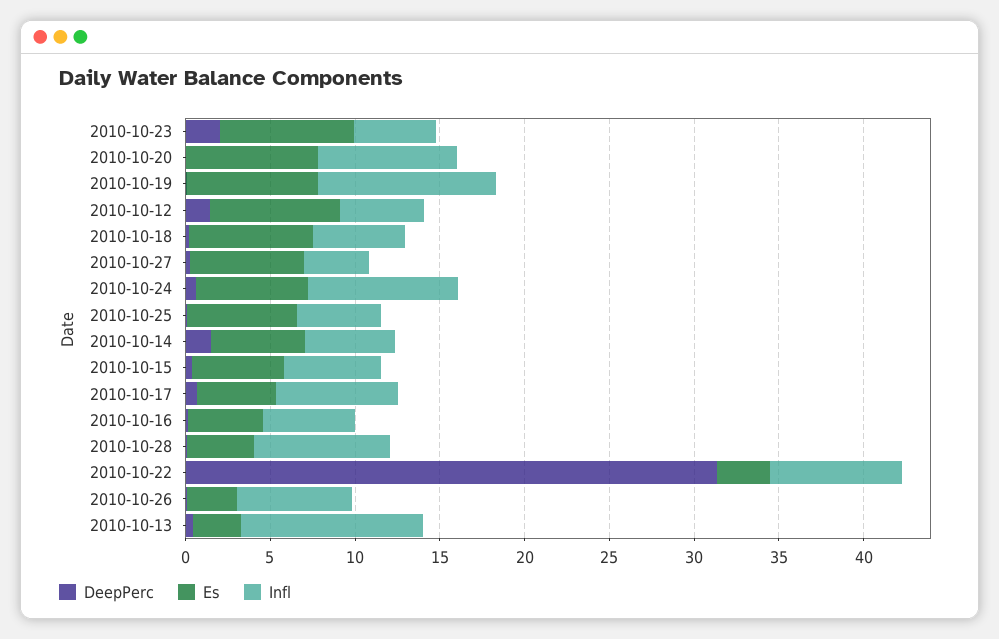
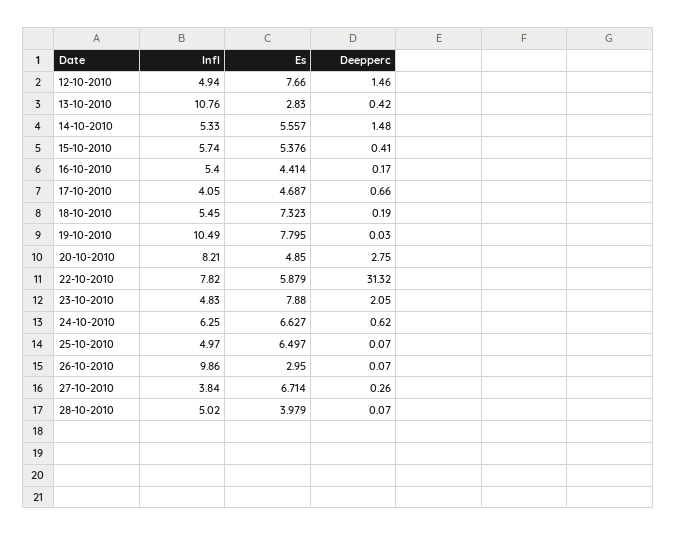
  {
    "DeepPerc": {
      "2010-10-23": 2.05,
-     "2010-10-20": 0,
+     "2010-10-20": 2.75,
      "2010-10-19": 0.03,
      "2010-10-12": 1.46,
      "2010-10-18": 0.19,
      "2010-10-27": 0.26,
      "2010-10-24": 0.62,
      "2010-10-25": 0.07,
      "2010-10-14": 1.48,
      "2010-10-15": 0.41,
      "2010-10-17": 0.66,
      "2010-10-16": 0.17,
      "2010-10-28": 0.07,
      "2010-10-22": 31.32,
      "2010-10-26": 0.07,
      "2010-10-13": 0.42
    },
    "Es": {
      "2010-10-23": 7.88,
-     "2010-10-20": 8,
+     "2010-10-20": 4.85,
      "2010-10-19": 7.795,
      "2010-10-12": 7.66,
      "2010-10-18": 7.323,
      "2010-10-27": 6.714,
      "2010-10-24": 6.627,
      "2010-10-25": 6.497,
      "2010-10-14": 5.557,
      "2010-10-15": 5.376,
      "2010-10-17": 4.687,
      "2010-10-16": 4.414,
      "2010-10-28": 3.979,
-     "2010-10-22": 3,
+     "2010-10-22": 5.879,
      "2010-10-26": 2.95,
      "2010-10-13": 2.83
    },
    "Infl": {
      "2010-10-23": 4.83,
      "2010-10-20": 8.21,
      "2010-10-19": 10.49,
      "2010-10-12": 4.94,
      "2010-10-18": 5.45,
      "2010-10-27": 3.84,
-     "2010-10-24": 9,
+     "2010-10-24": 6.25,
      "2010-10-25": 4.97,
      "2010-10-14": 5.33,
      "2010-10-15": 5.74,
-     "2010-10-17": 7,
+     "2010-10-17": 4.05,
      "2010-10-16": 5.4,
-     "2010-10-28": 8,
+     "2010-10-28": 5.02,
      "2010-10-22": 7.82,
-     "2010-10-26": 7,
+     "2010-10-26": 9.86,
      "2010-10-13": 10.76
    }
  }

